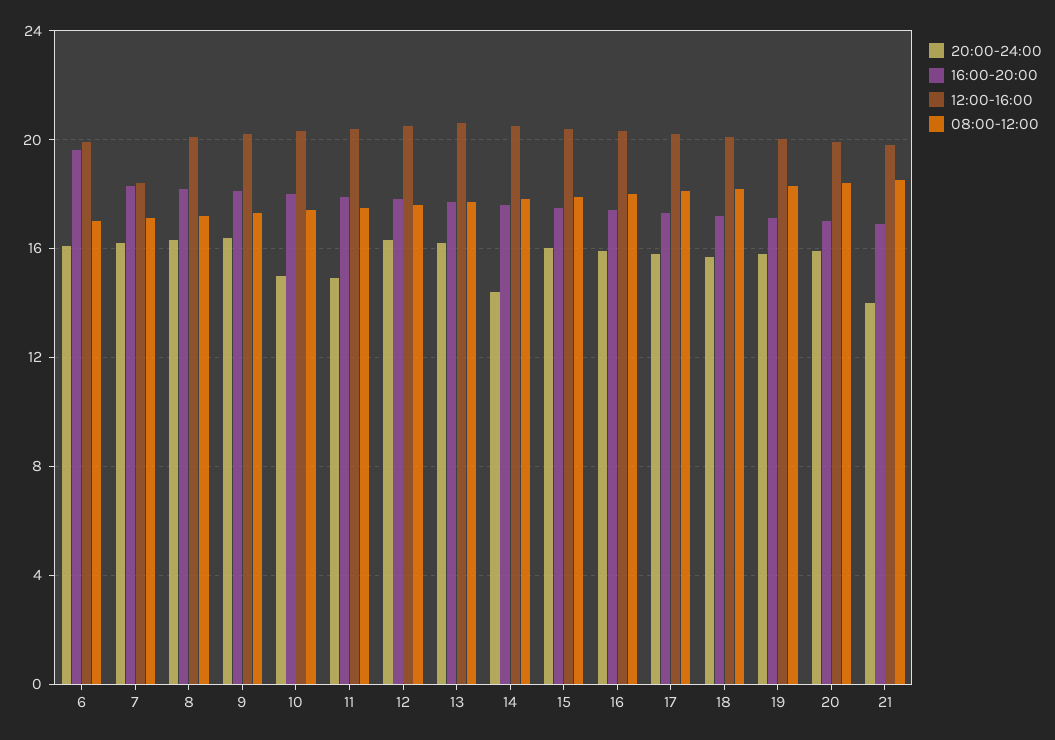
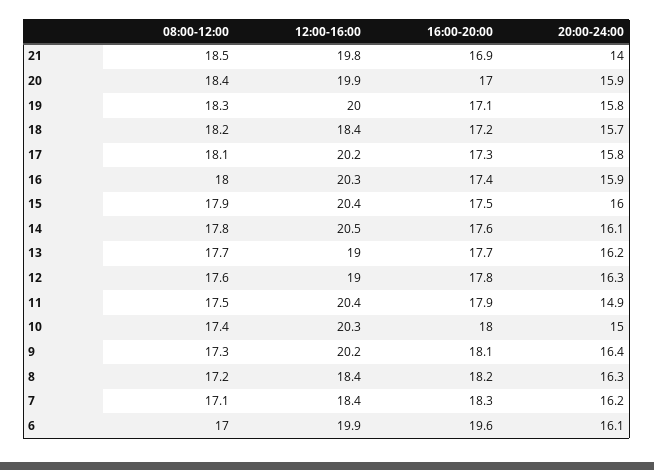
  {
    "20:00-24:00": {
      "6": 16.1,
      "7": 16.2,
      "8": 16.3,
      "9": 16.4,
      "10": 15,
      "11": 14.9,
      "12": 16.3,
      "13": 16.2,
-     "14": 14.5,
+     "14": 16.1,
      "15": 16,
      "16": 15.9,
      "17": 15.8,
      "18": 15.7,
      "19": 15.8,
      "20": 15.9,
      "21": 14
    },
    "16:00-20:00": {
      "6": 19.6,
      "7": 18.3,
      "8": 18.2,
      "9": 18.1,
      "10": 18,
      "11": 17.9,
      "12": 17.8,
      "13": 17.7,
      "14": 17.6,
      "15": 17.5,
      "16": 17.4,
      "17": 17.3,
      "18": 17.2,
      "19": 17.1,
      "20": 17,
      "21": 16.9
    },
    "12:00-16:00": {
      "6": 19.9,
      "7": 18.4,
-     "8": 20,
+     "8": 18.4,
      "9": 20.2,
      "10": 20.3,
      "11": 20.4,
-     "12": 20.5,
+     "12": 19,
-     "13": 20.5,
+     "13": 19,
      "14": 20.5,
      "15": 20.4,
      "16": 20.3,
      "17": 20.2,
-     "18": 20,
+     "18": 18.4,
      "19": 20,
      "20": 19.9,
      "21": 19.8
    },
    "08:00-12:00": {
      "6": 17,
      "7": 17.1,
      "8": 17.2,
      "9": 17.3,
      "10": 17.4,
      "11": 17.5,
      "12": 17.6,
      "13": 17.7,
      "14": 17.8,
      "15": 17.9,
      "16": 18,
      "17": 18.1,
      "18": 18.2,
      "19": 18.3,
      "20": 18.4,
      "21": 18.5
    }
  }

